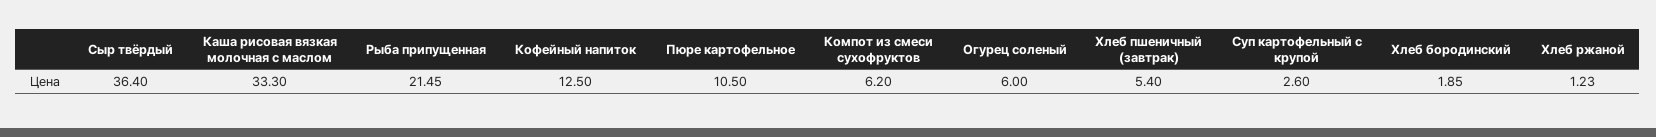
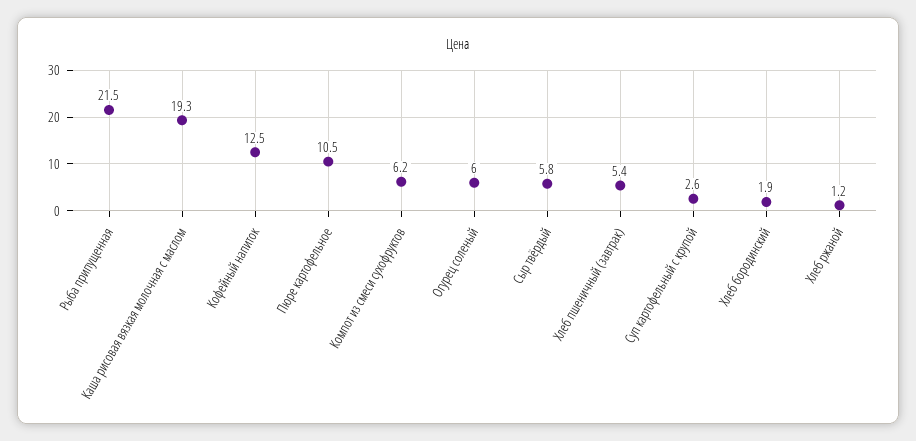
  {
-   "Сыр твёрдый": 36.4,
+   "Сыр твёрдый": 5.8,
-   "Каша рисовая вязкая молочная с маслом": 33.3,
+   "Каша рисовая вязкая молочная с маслом": 19.3,
    "Рыба припущенная": 21.45,
    "Кофейный напиток": 12.5,
    "Пюре картофельное": 10.5,
    "Компот из смеси сухофруктов": 6.2,
    "Огурец соленый": 6,
    "Хлеб пшеничный (завтрак)": 5.4,
    "Суп картофельный с крупой": 2.6,
    "Хлеб бородинский": 1.85,
    "Хлеб ржаной": 1.23
  }

